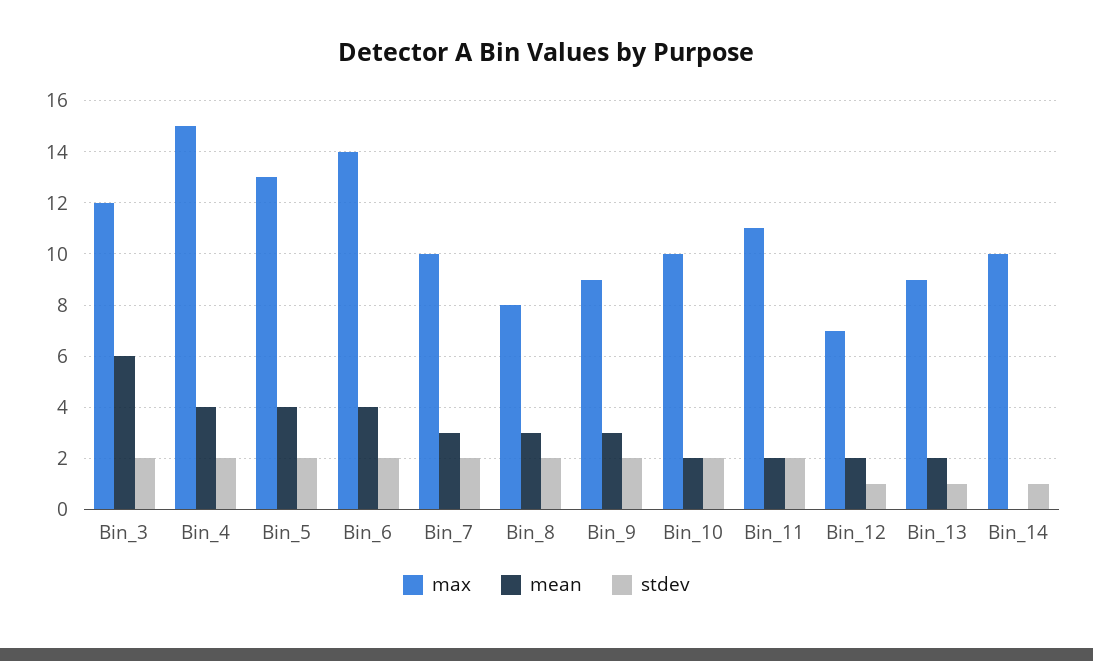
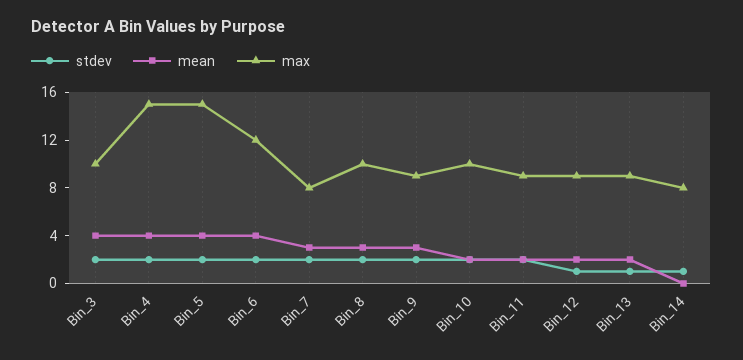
  {
    "max": {
-     "Bin_3": 12,
+     "Bin_3": 10,
      "Bin_4": 15,
-     "Bin_5": 13,
+     "Bin_5": 15,
-     "Bin_6": 14,
+     "Bin_6": 12,
-     "Bin_7": 10,
+     "Bin_7": 8,
-     "Bin_8": 8,
+     "Bin_8": 10,
      "Bin_9": 9,
      "Bin_10": 10,
-     "Bin_11": 11,
+     "Bin_11": 9,
-     "Bin_12": 7,
+     "Bin_12": 9,
      "Bin_13": 9,
-     "Bin_14": 10
+     "Bin_14": 8
    },
    "mean": {
-     "Bin_3": 6,
+     "Bin_3": 4,
      "Bin_4": 4,
      "Bin_5": 4,
      "Bin_6": 4,
      "Bin_7": 3,
      "Bin_8": 3,
      "Bin_9": 3,
      "Bin_10": 2,
      "Bin_11": 2,
      "Bin_12": 2,
      "Bin_13": 2,
      "Bin_14": 0
    },
    "stdev": {
      "Bin_3": 2,
      "Bin_4": 2,
      "Bin_5": 2,
      "Bin_6": 2,
      "Bin_7": 2,
      "Bin_8": 2,
      "Bin_9": 2,
      "Bin_10": 2,
      "Bin_11": 2,
      "Bin_12": 1,
      "Bin_13": 1,
      "Bin_14": 1
    }
  }

